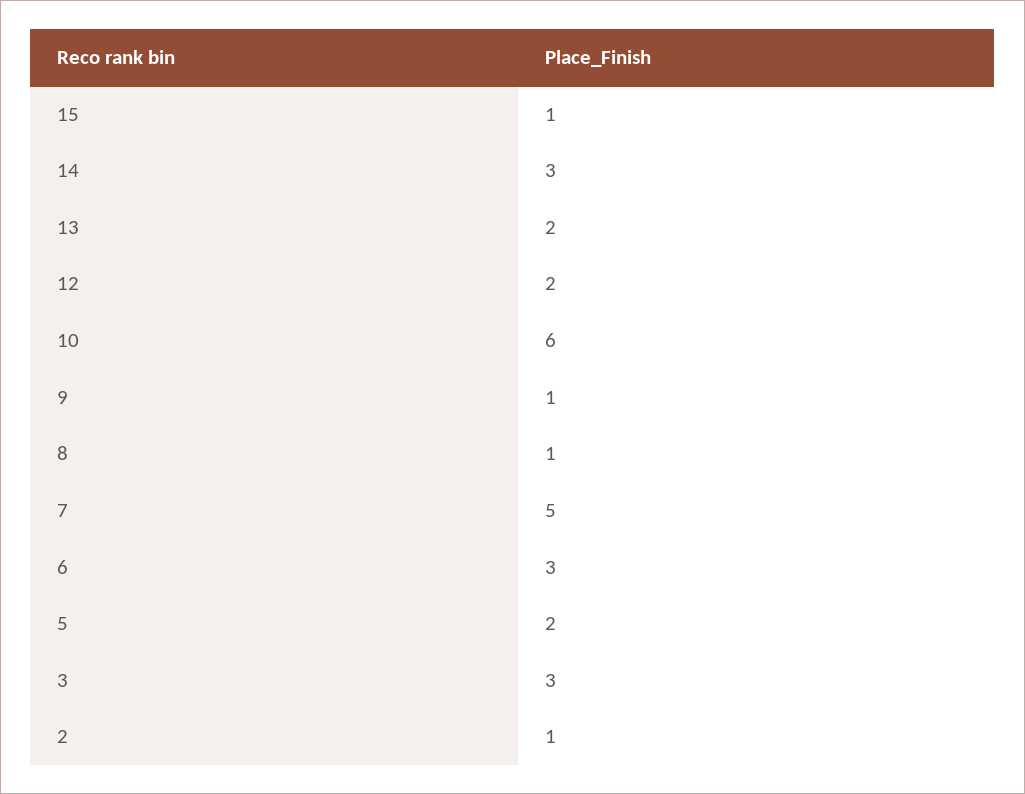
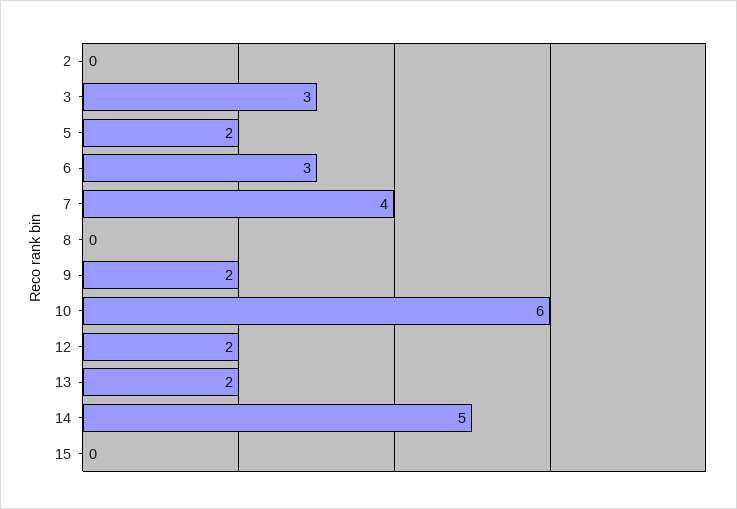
  {
-   "15": 1,
+   "15": 0,
-   "14": 3,
+   "14": 5,
    "13": 2,
    "12": 2,
    "10": 6,
-   "9": 1,
+   "9": 2,
-   "8": 1,
+   "8": 0,
-   "7": 5,
+   "7": 4,
    "6": 3,
    "5": 2,
    "3": 3,
-   "2": 1
+   "2": 0
  }

